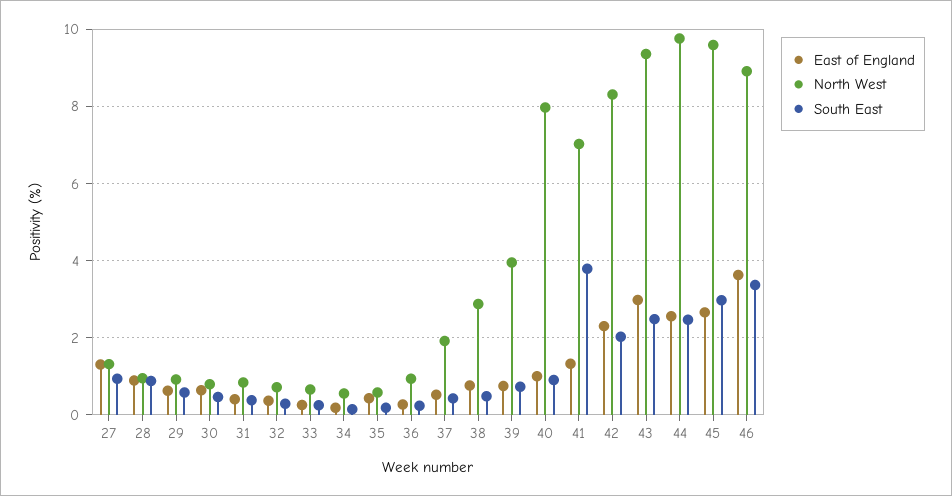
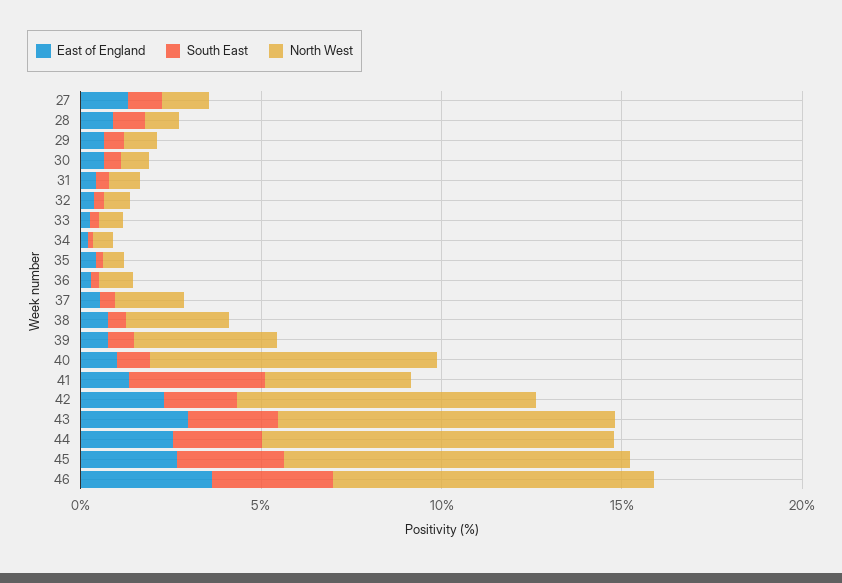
  {
    "East of England": {
      "27": 1.4,
      "28": 0.8,
      "29": 0.6,
      "30": 0.6,
      "31": 0.4,
      "32": 0.4,
      "33": 0.2,
      "34": 0.2,
      "35": 0.4,
      "36": 0.2,
      "37": 0.6,
      "38": 0.8,
      "39": 0.8,
      "40": 1,
      "41": 1.4,
      "42": 2.4,
      "43": 3,
      "44": 2.6,
      "45": 2.6,
      "46": 3.6
    },
    "North West": {
      "27": 1.4,
      "28": 1,
      "29": 1,
      "30": 0.8,
      "31": 0.8,
      "32": 0.8,
      "33": 0.6,
      "34": 0.6,
      "35": 0.6,
      "36": 1,
      "37": 2,
      "38": 2.8,
      "39": 4,
      "40": 8,
-     "41": 7,
+     "41": 4,
      "42": 8.4,
      "43": 9.4,
      "44": 9.8,
      "45": 9.6,
      "46": 9
    },
    "South East": {
      "27": 1,
      "28": 0.8,
      "29": 0.6,
      "30": 0.4,
      "31": 0.4,
      "32": 0.2,
      "33": 0.2,
      "34": 0.2,
      "35": 0.2,
      "36": 0.2,
      "37": 0.4,
      "38": 0.4,
      "39": 0.8,
      "40": 1,
      "41": 3.8,
      "42": 2,
      "43": 2.4,
      "44": 2.4,
      "45": 3,
      "46": 3.4
    }
  }

